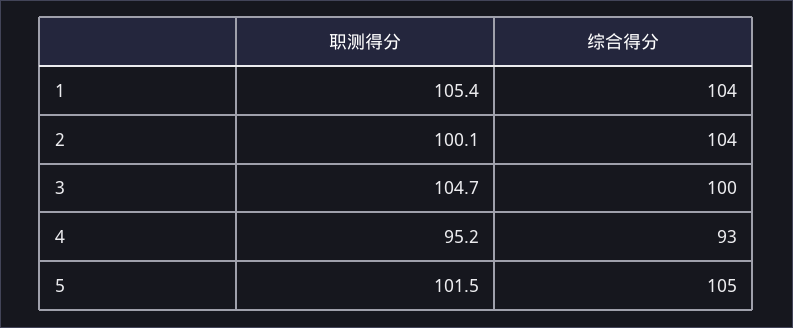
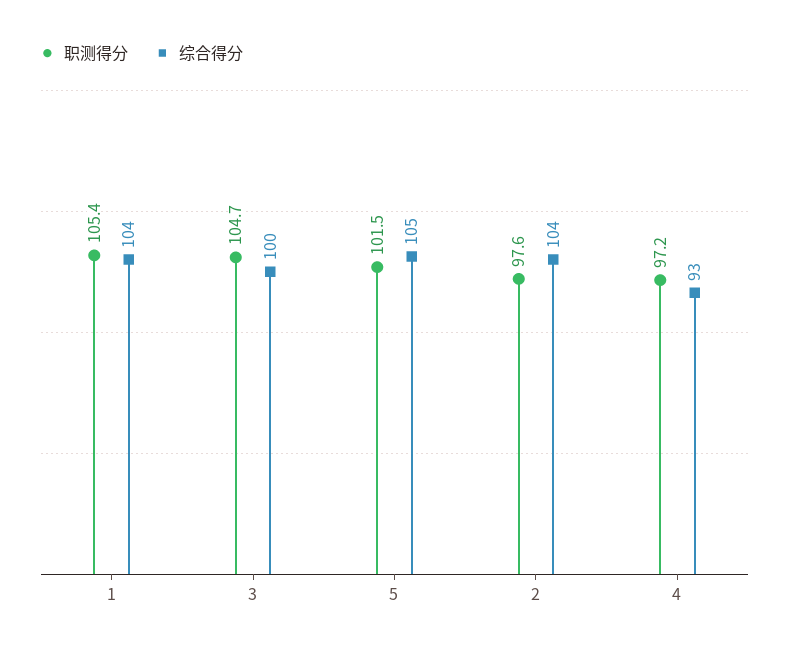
  {
    "职测得分": {
      "1": 105.4,
-     "2": 100.1,
+     "2": 97.6,
      "3": 104.7,
-     "4": 95.2,
+     "4": 97.2,
      "5": 101.5
    },
    "综合得分": {
      "1": 104,
      "2": 104,
      "3": 100,
      "4": 93,
      "5": 105
    }
  }

